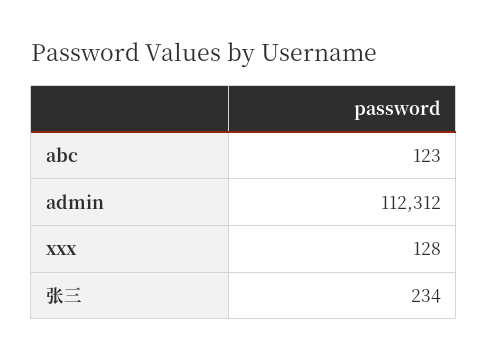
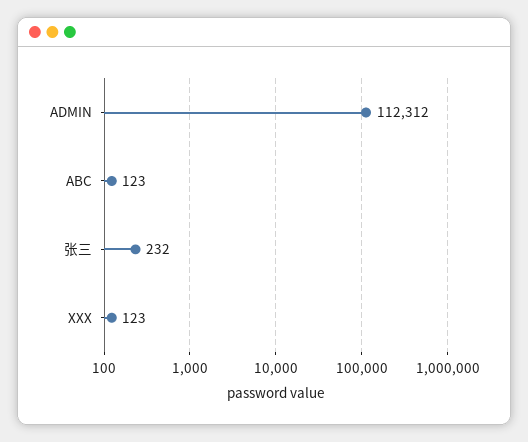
  {
    "abc": 123,
    "admin": 112312,
-   "xxx": 128,
+   "xxx": 123,
-   "张三": 234
+   "张三": 232
  }

